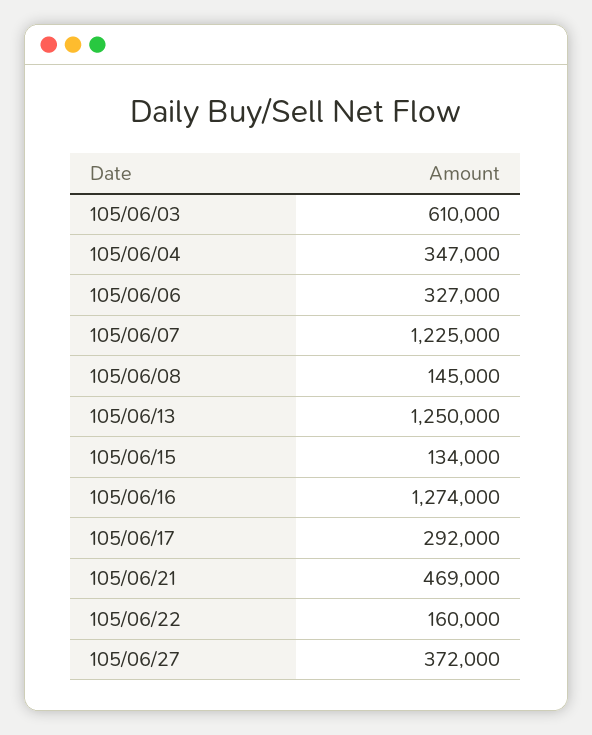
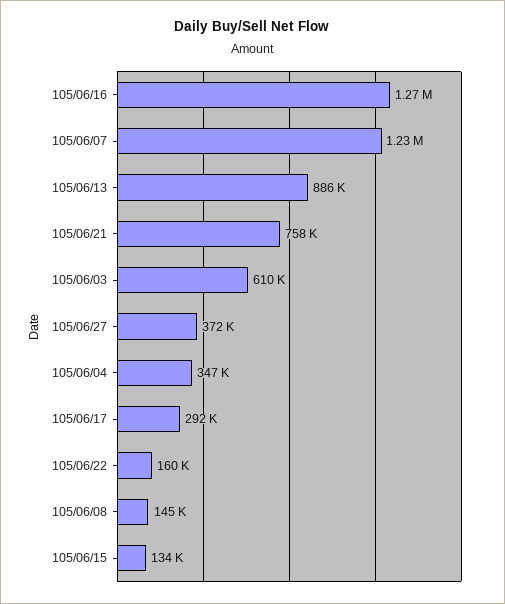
  {
    "105/06/03": 610000,
    "105/06/04": 347000,
-   "105/06/06": 327000,
    "105/06/07": 1225000,
    "105/06/08": 145000,
-   "105/06/13": 1250000,
+   "105/06/13": 886000,
    "105/06/15": 134000,
    "105/06/16": 1274000,
    "105/06/17": 292000,
-   "105/06/21": 469000,
+   "105/06/21": 758000,
    "105/06/22": 160000,
    "105/06/27": 372000
  }

